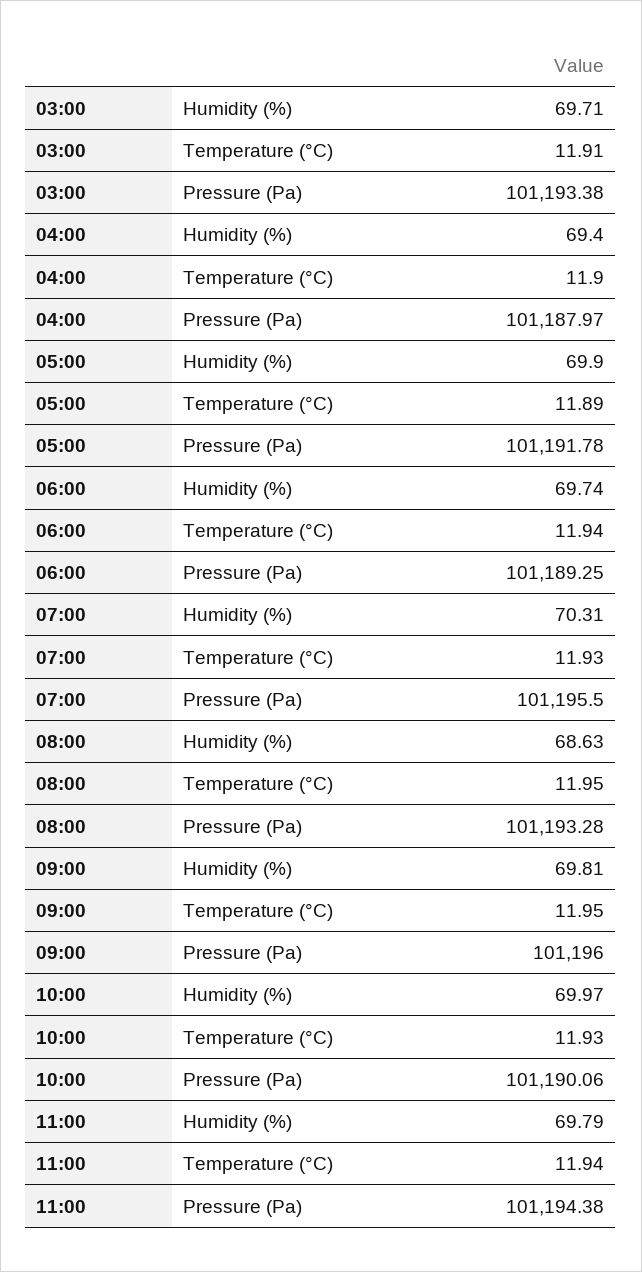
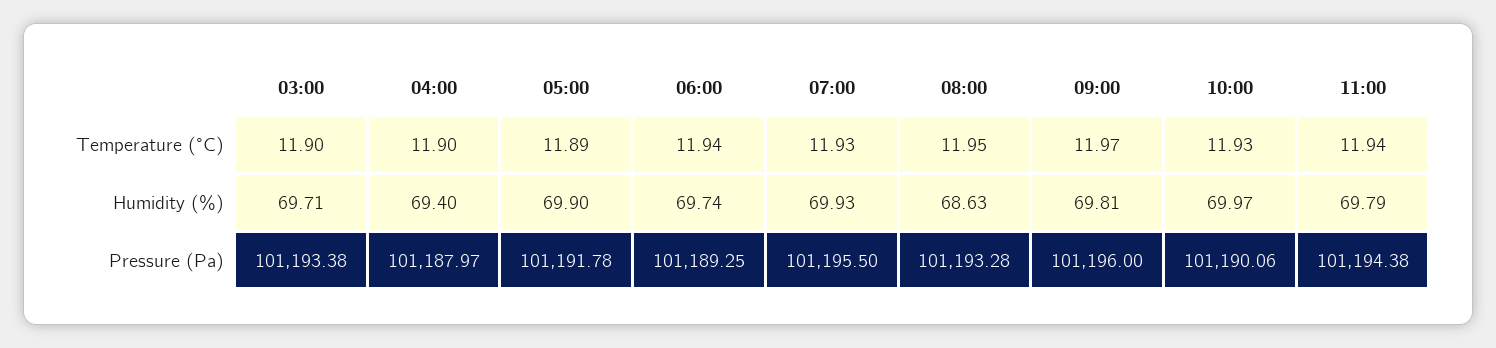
  {
    "03:00": {
      "Humidity (%)": 69.71,
-     "Temperature (°C)": 11.91,
+     "Temperature (°C)": 11.9,
      "Pressure (Pa)": 101193.38
    },
    "04:00": {
      "Humidity (%)": 69.4,
      "Temperature (°C)": 11.9,
      "Pressure (Pa)": 101187.97
    },
    "05:00": {
      "Humidity (%)": 69.9,
      "Temperature (°C)": 11.89,
      "Pressure (Pa)": 101191.78
    },
    "06:00": {
      "Humidity (%)": 69.74,
      "Temperature (°C)": 11.94,
      "Pressure (Pa)": 101189.25
    },
    "07:00": {
-     "Humidity (%)": 70.31,
+     "Humidity (%)": 69.93,
      "Temperature (°C)": 11.93,
      "Pressure (Pa)": 101195.5
    },
    "08:00": {
      "Humidity (%)": 68.63,
      "Temperature (°C)": 11.95,
      "Pressure (Pa)": 101193.28
    },
    "09:00": {
      "Humidity (%)": 69.81,
-     "Temperature (°C)": 11.95,
+     "Temperature (°C)": 11.97,
      "Pressure (Pa)": 101196
    },
    "10:00": {
      "Humidity (%)": 69.97,
      "Temperature (°C)": 11.93,
      "Pressure (Pa)": 101190.06
    },
    "11:00": {
      "Humidity (%)": 69.79,
      "Temperature (°C)": 11.94,
      "Pressure (Pa)": 101194.38
    }
  }

